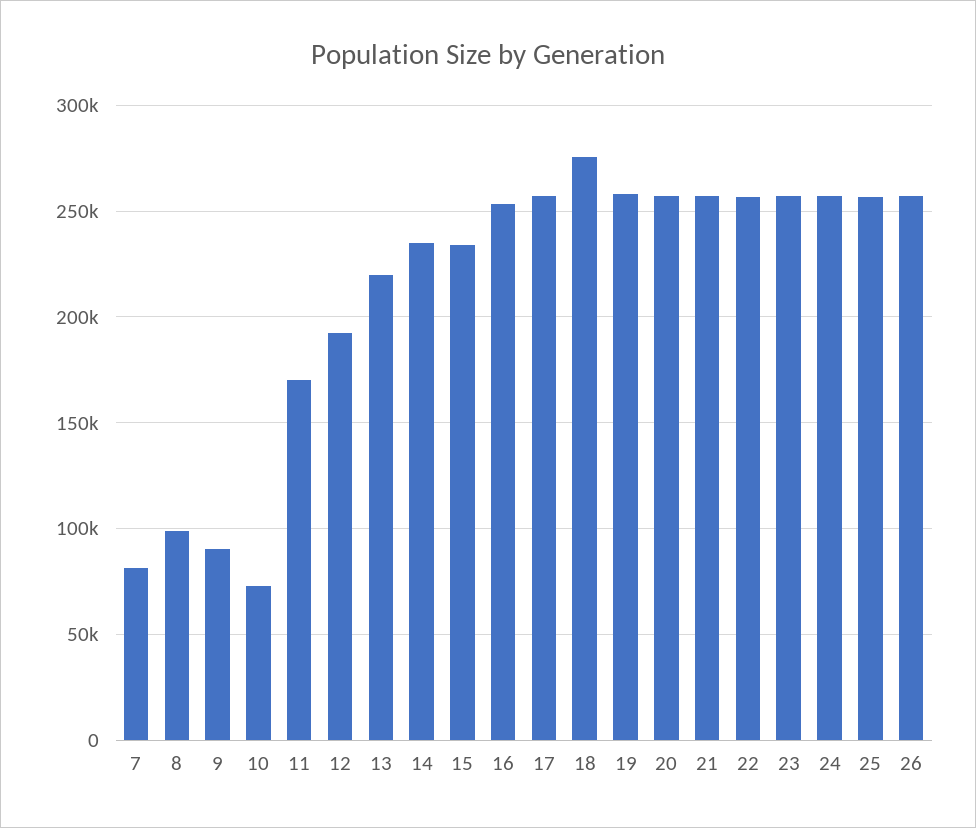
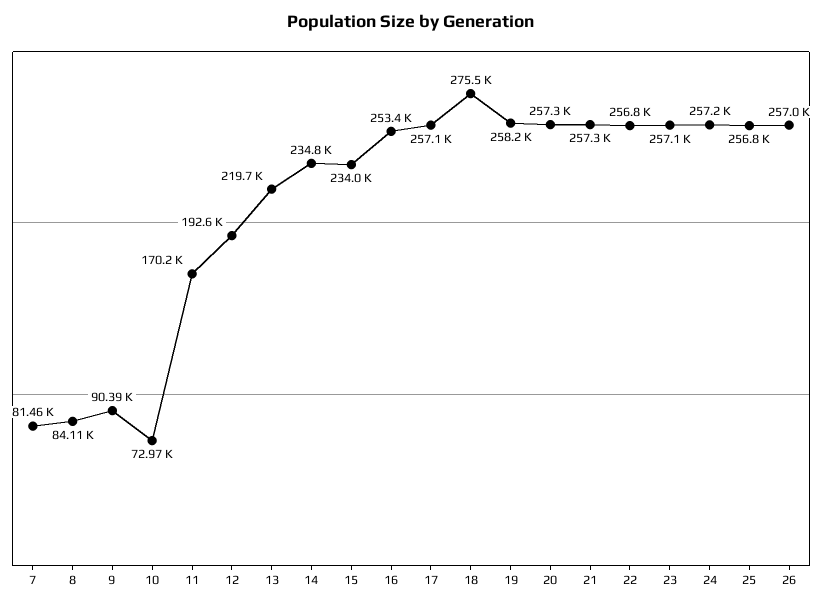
  {
    "7": 81460,
-   "8": 100000,
+   "8": 84110,
    "9": 90390,
    "10": 72970,
    "11": 170200,
    "12": 192600,
    "13": 219700,
    "14": 234800,
    "15": 234000,
    "16": 253400,
    "17": 257100,
    "18": 275500,
    "19": 258200,
    "20": 257300,
    "21": 257300,
    "22": 256800,
    "23": 257100,
    "24": 257200,
    "25": 256800,
    "26": 257000
  }

